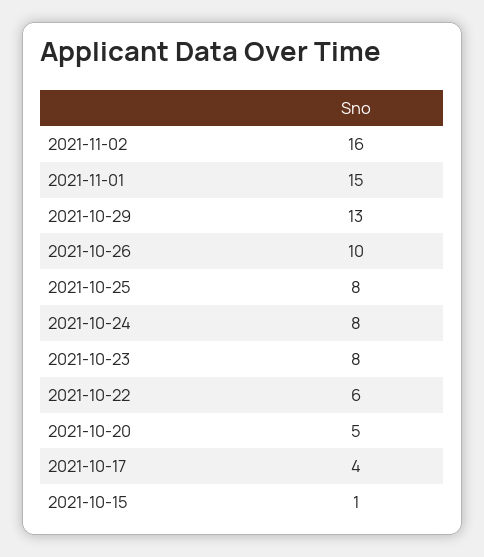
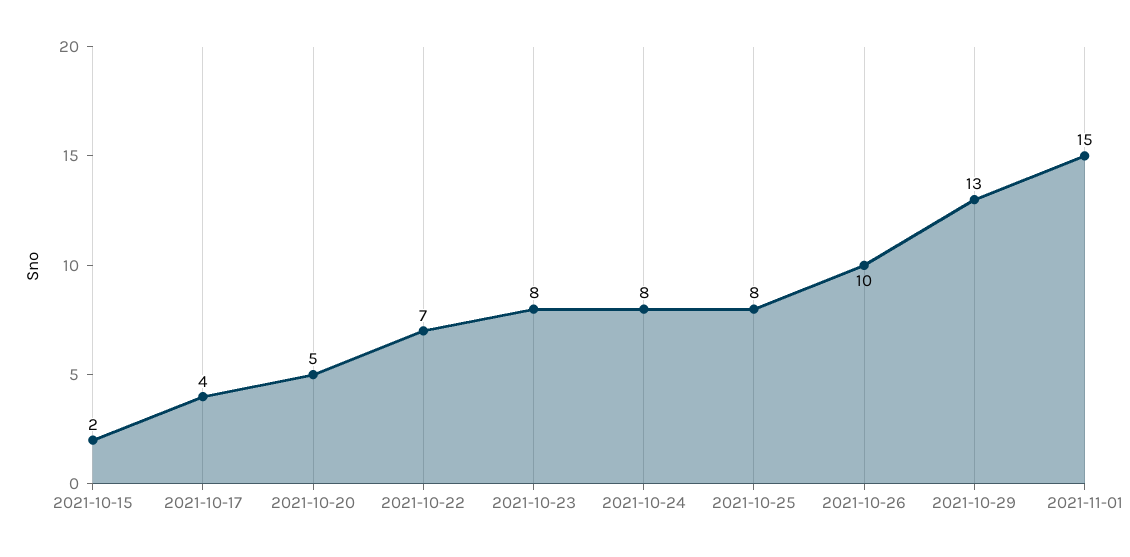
  {
-   "2021-11-02": 16,
    "2021-11-01": 15,
    "2021-10-29": 13,
    "2021-10-26": 10,
    "2021-10-25": 8,
    "2021-10-24": 8,
    "2021-10-23": 8,
-   "2021-10-22": 6,
+   "2021-10-22": 7,
    "2021-10-20": 5,
    "2021-10-17": 4,
-   "2021-10-15": 1
+   "2021-10-15": 2
  }

